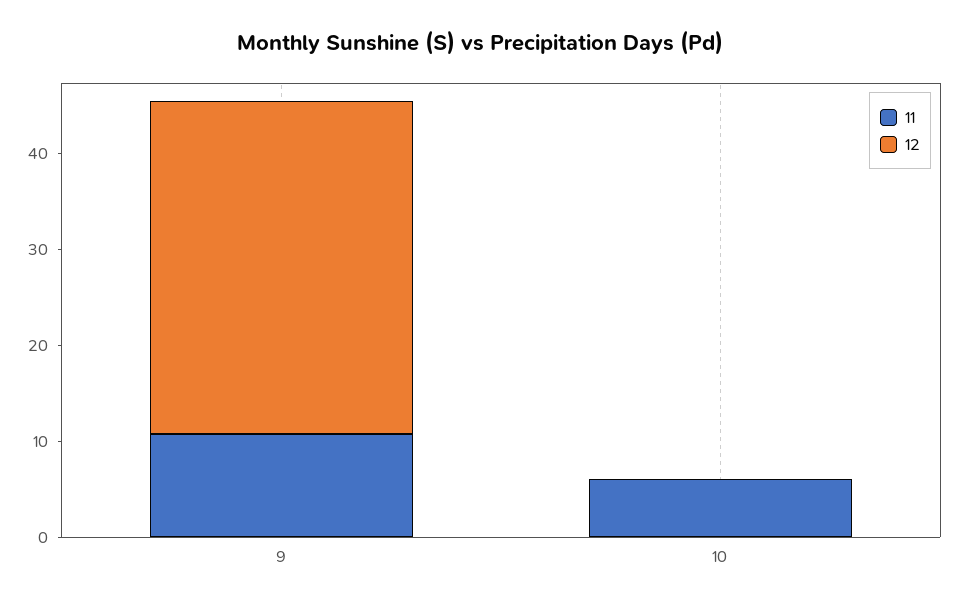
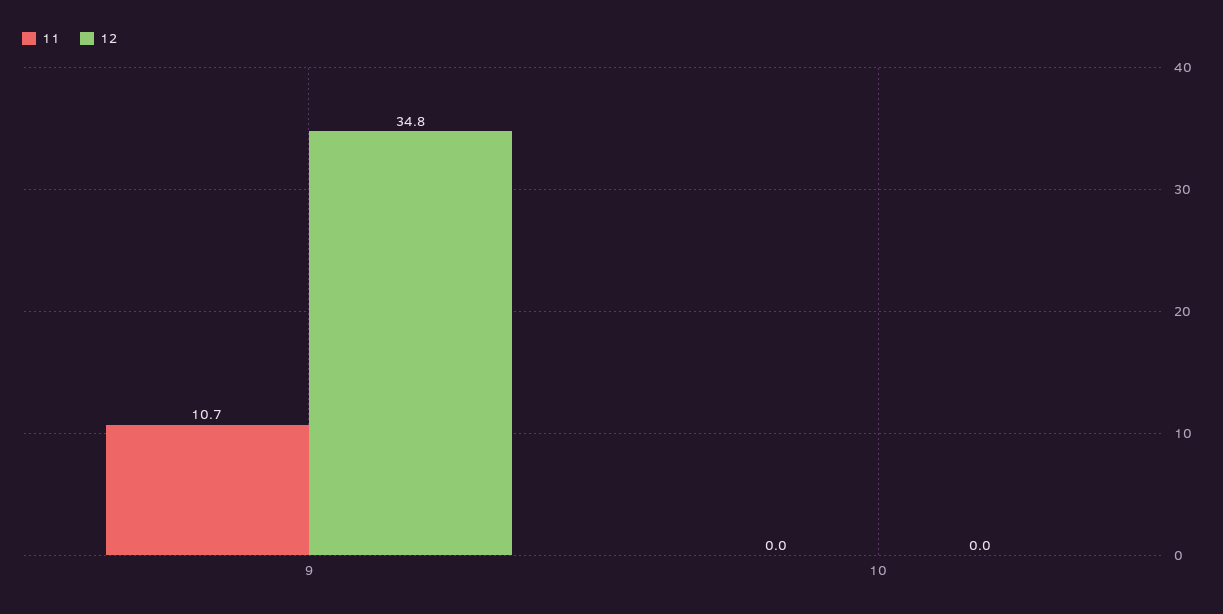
  {
    "11": {
      "9": 10.7,
-     "10": 6
+     "10": 0
    },
    "12": {
      "9": 34.8,
      "10": 0
    }
  }

